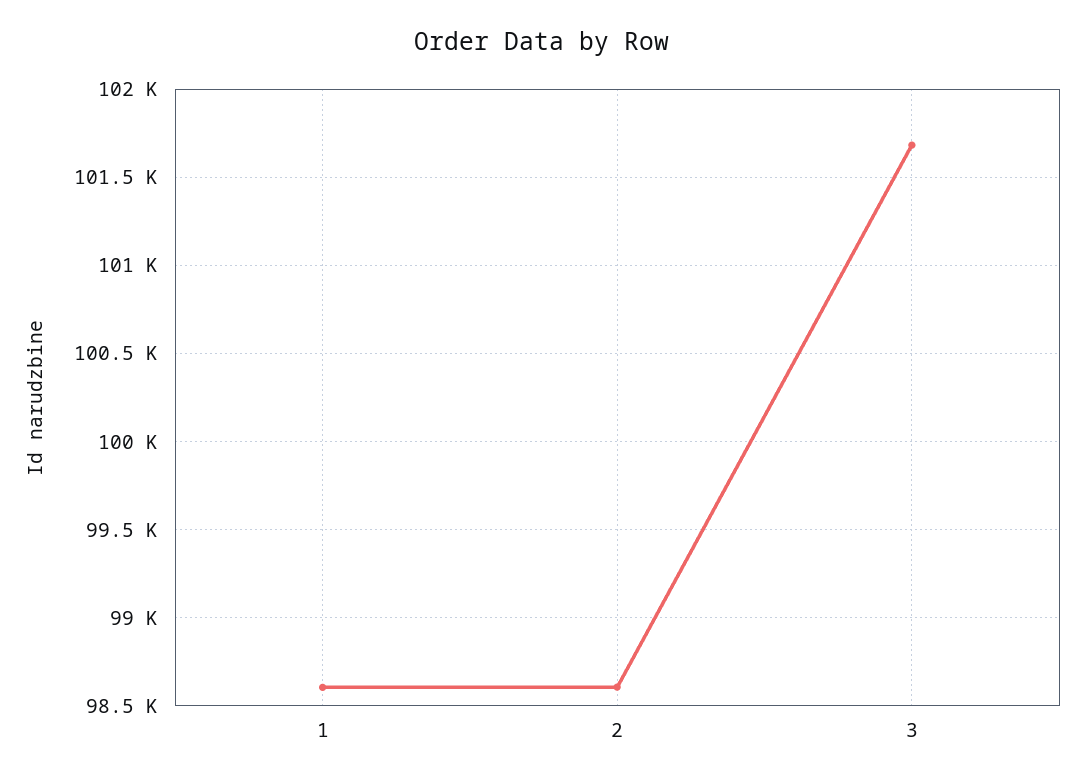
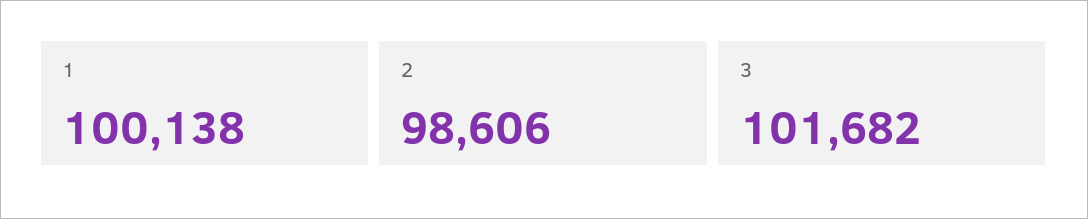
  {
-   "1": 98600,
+   "1": 100138,
    "2": 98606,
    "3": 101682
  }

